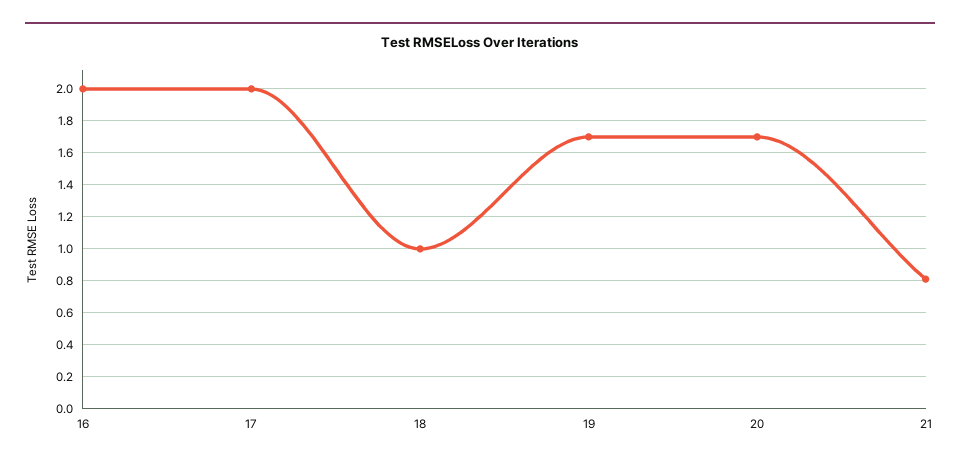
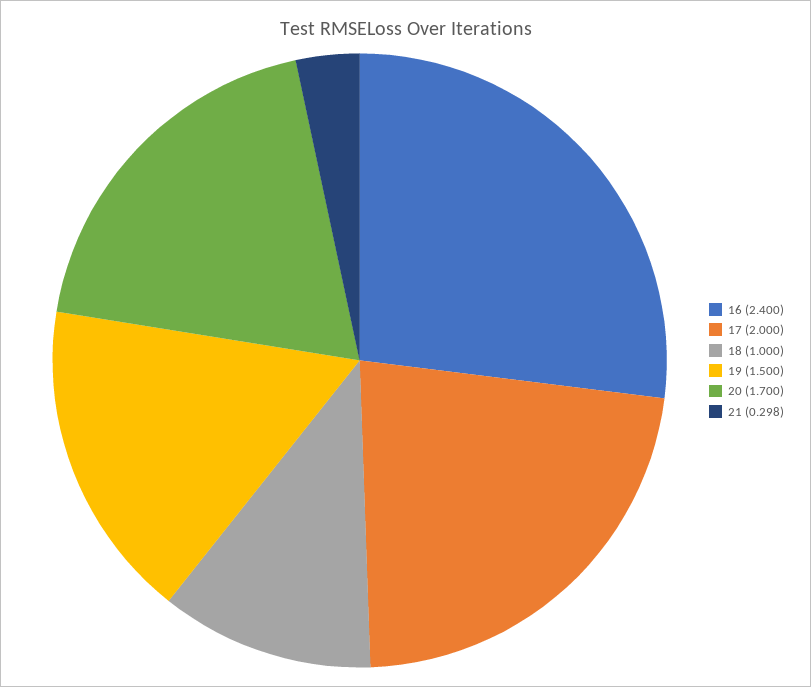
  {
-   "16": 2,
+   "16": 2.4,
    "17": 2,
    "18": 1,
-   "19": 1.7,
+   "19": 1.5,
    "20": 1.7,
-   "21": 0.8
+   "21": 0.298
  }

